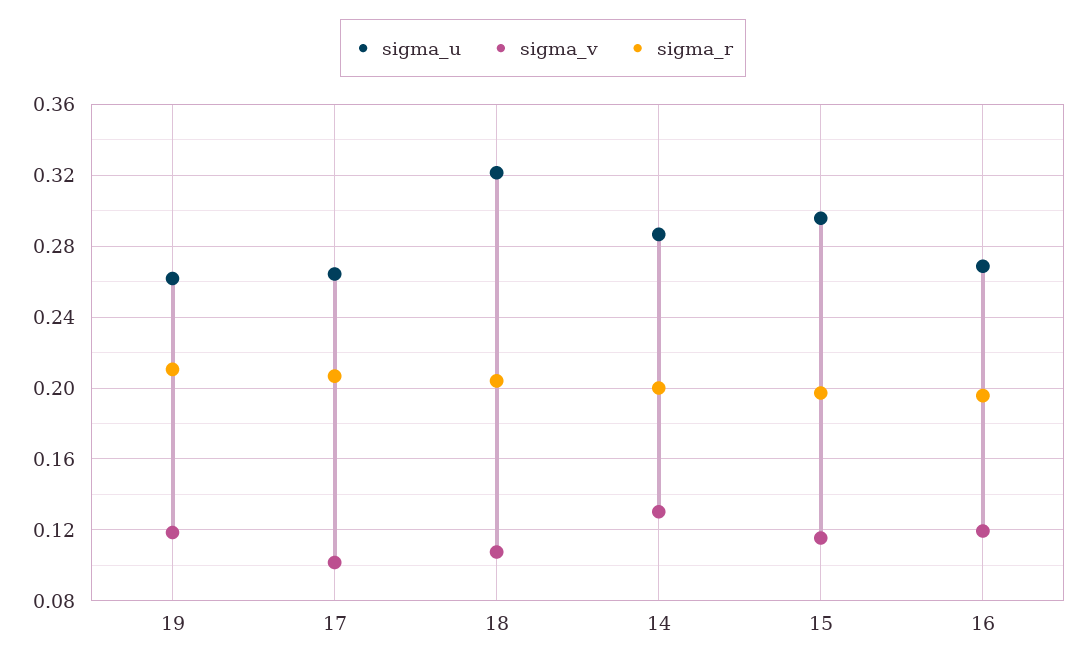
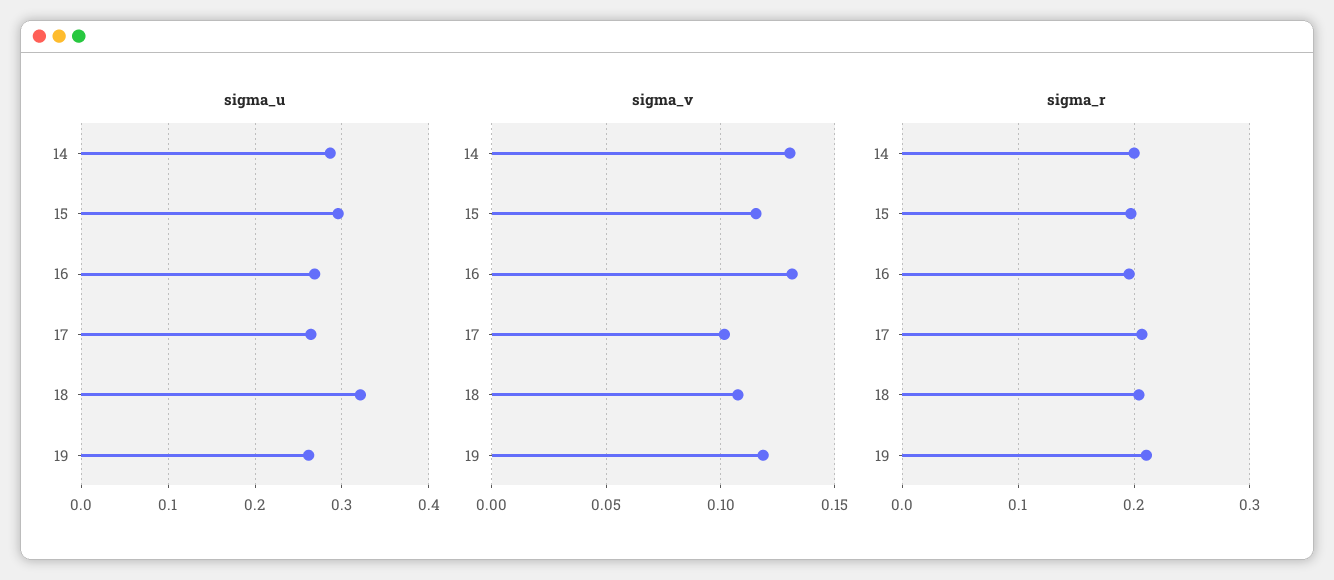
  {
    "sigma_u": {
      "19": 0.26,
      "17": 0.265,
      "18": 0.32,
      "14": 0.285,
      "15": 0.295,
      "16": 0.27
    },
    "sigma_v": {
      "19": 0.12,
      "17": 0.1,
      "18": 0.11,
      "14": 0.13,
      "15": 0.115,
-     "16": 0.12
+     "16": 0.13
    },
    "sigma_r": {
      "19": 0.21,
      "17": 0.205,
      "18": 0.205,
      "14": 0.2,
      "15": 0.195,
      "16": 0.195
    }
  }

